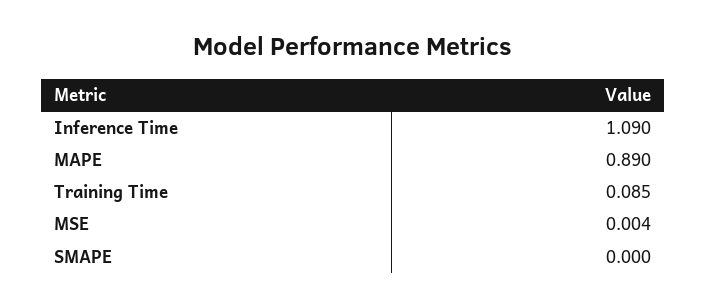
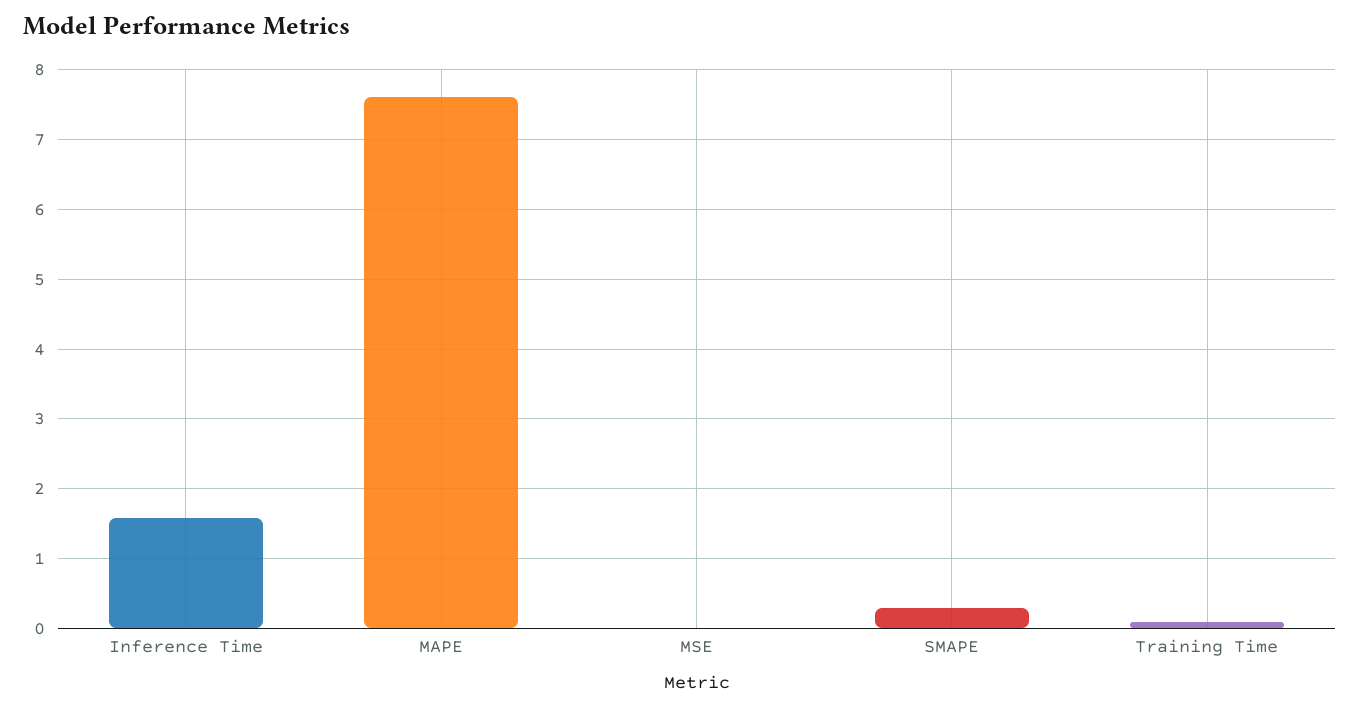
  {
-   "Inference Time": 1.09,
+   "Inference Time": 1.6,
-   "MAPE": 0.89,
+   "MAPE": 7.6,
    "Training Time": 0.085,
    "MSE": 0.004,
-   "SMAPE": 0
+   "SMAPE": 0.3
  }

